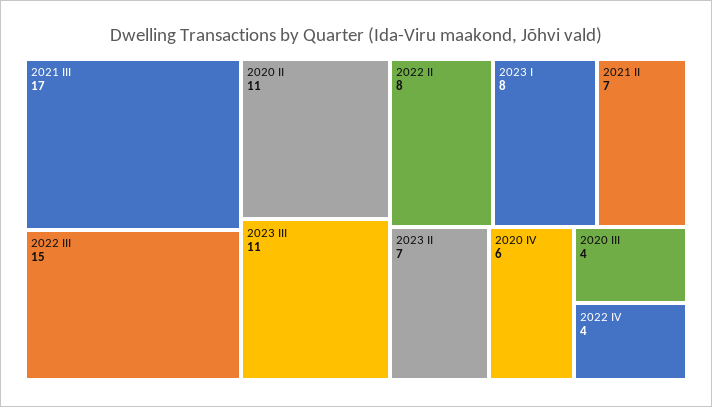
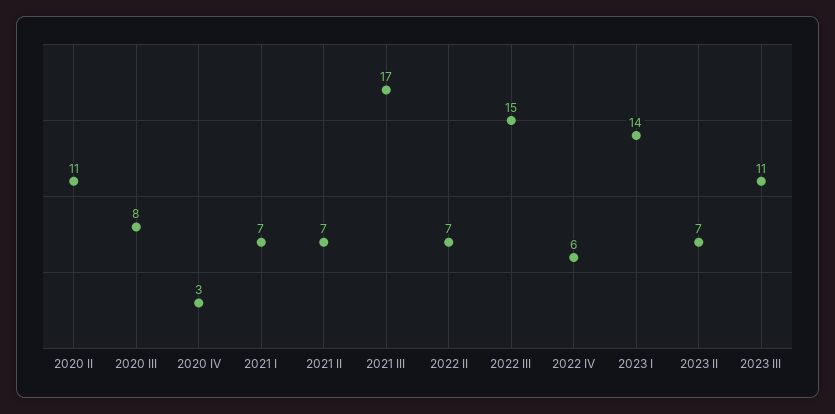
  {
    "2021 III": 17,
    "2022 III": 15,
    "2020 II": 11,
    "2023 III": 11,
-   "2022 II": 8,
+   "2022 II": 7,
-   "2023 I": 8,
+   "2023 I": 14,
    "2021 II": 7,
    "2023 II": 7,
-   "2020 IV": 6,
+   "2020 IV": 3,
-   "2020 III": 4,
+   "2020 III": 8,
-   "2022 IV": 4
+   "2022 IV": 6,
+   "2021 I": 7
  }

